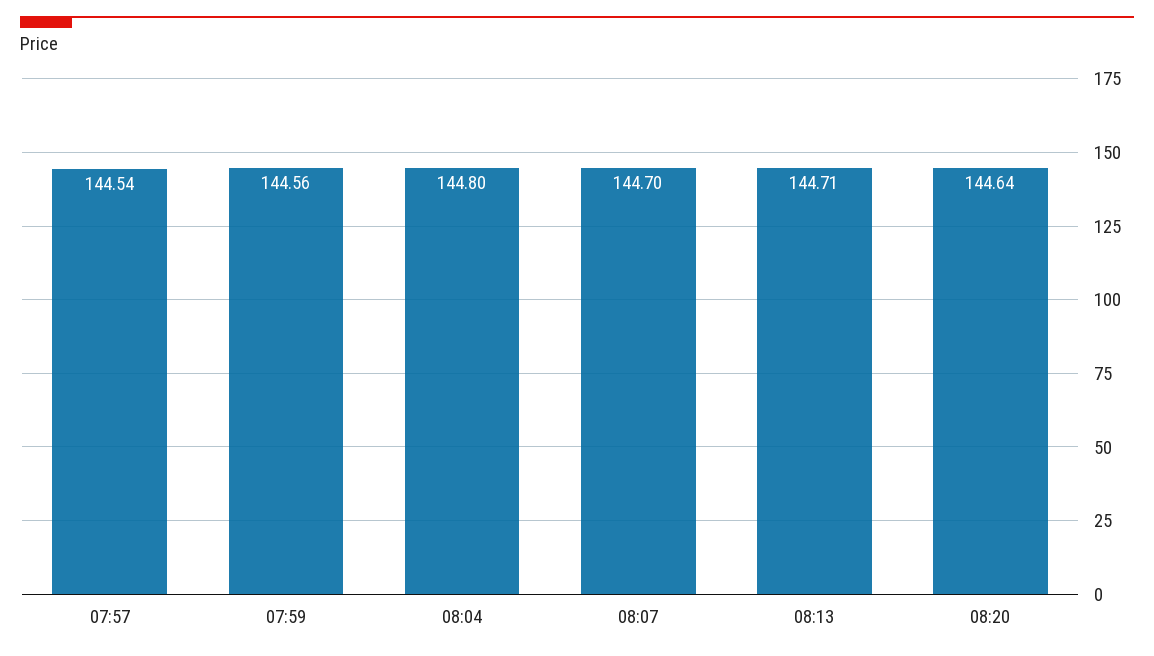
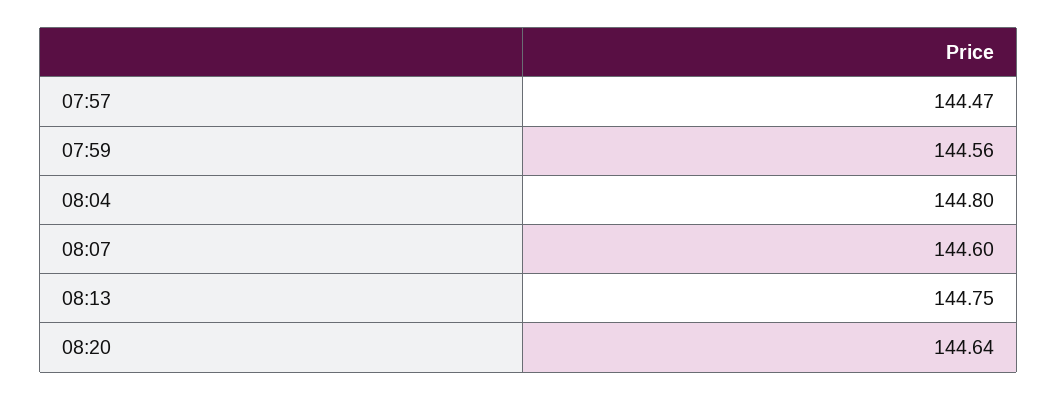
  {
-   "07:57": 144.54,
+   "07:57": 144.47,
    "07:59": 144.56,
    "08:04": 144.8,
-   "08:07": 144.7,
+   "08:07": 144.6,
-   "08:13": 144.71,
+   "08:13": 144.75,
    "08:20": 144.64
  }

